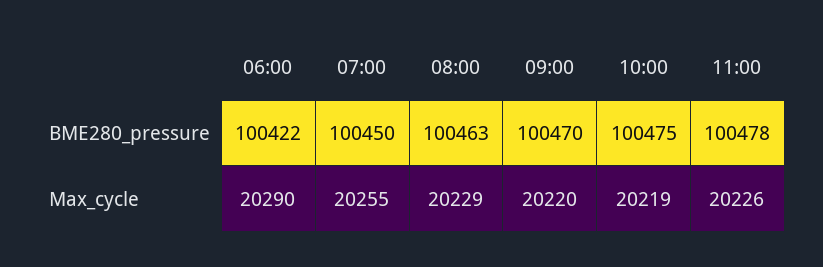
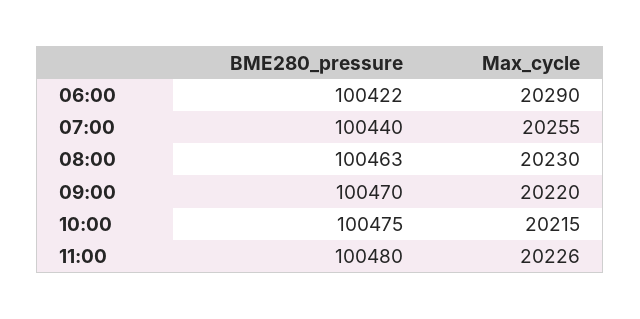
  {
    "06:00": {
      "BME280_pressure": 100422,
      "Max_cycle": 20290
    },
    "07:00": {
-     "BME280_pressure": 100450,
+     "BME280_pressure": 100440,
      "Max_cycle": 20255
    },
    "08:00": {
      "BME280_pressure": 100463,
-     "Max_cycle": 20229
+     "Max_cycle": 20230
    },
    "09:00": {
      "BME280_pressure": 100470,
      "Max_cycle": 20220
    },
    "10:00": {
      "BME280_pressure": 100475,
-     "Max_cycle": 20219
+     "Max_cycle": 20215
    },
    "11:00": {
-     "BME280_pressure": 100478,
+     "BME280_pressure": 100480,
      "Max_cycle": 20226
    }
  }

